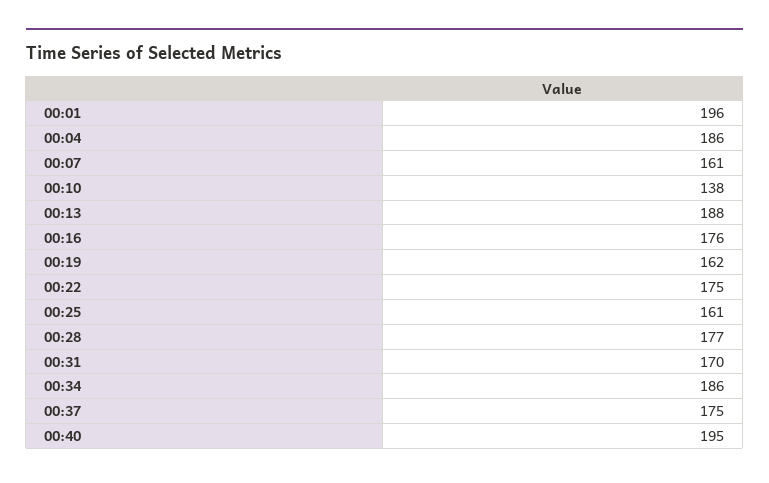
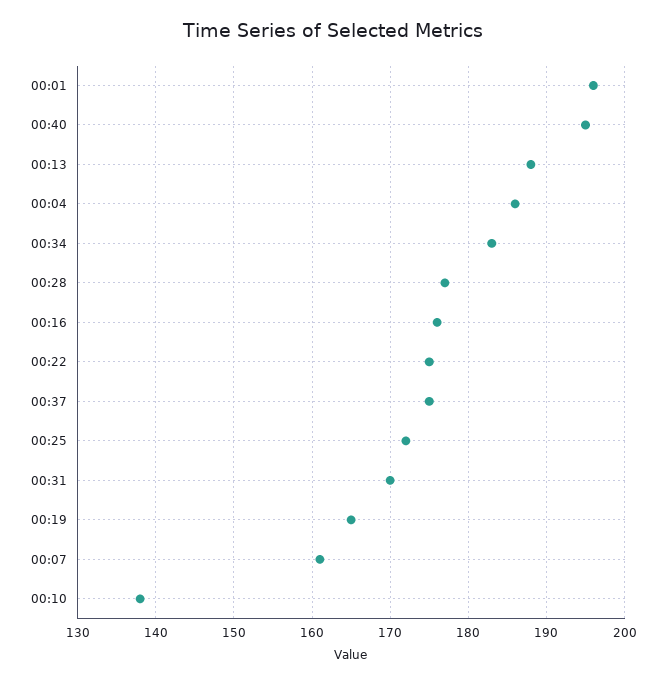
  {
    "00:01": 196,
    "00:04": 186,
    "00:07": 161,
    "00:10": 138,
    "00:13": 188,
    "00:16": 176,
-   "00:19": 162,
+   "00:19": 165,
    "00:22": 175,
-   "00:25": 161,
+   "00:25": 172,
    "00:28": 177,
    "00:31": 170,
-   "00:34": 186,
+   "00:34": 183,
    "00:37": 175,
    "00:40": 195
  }

